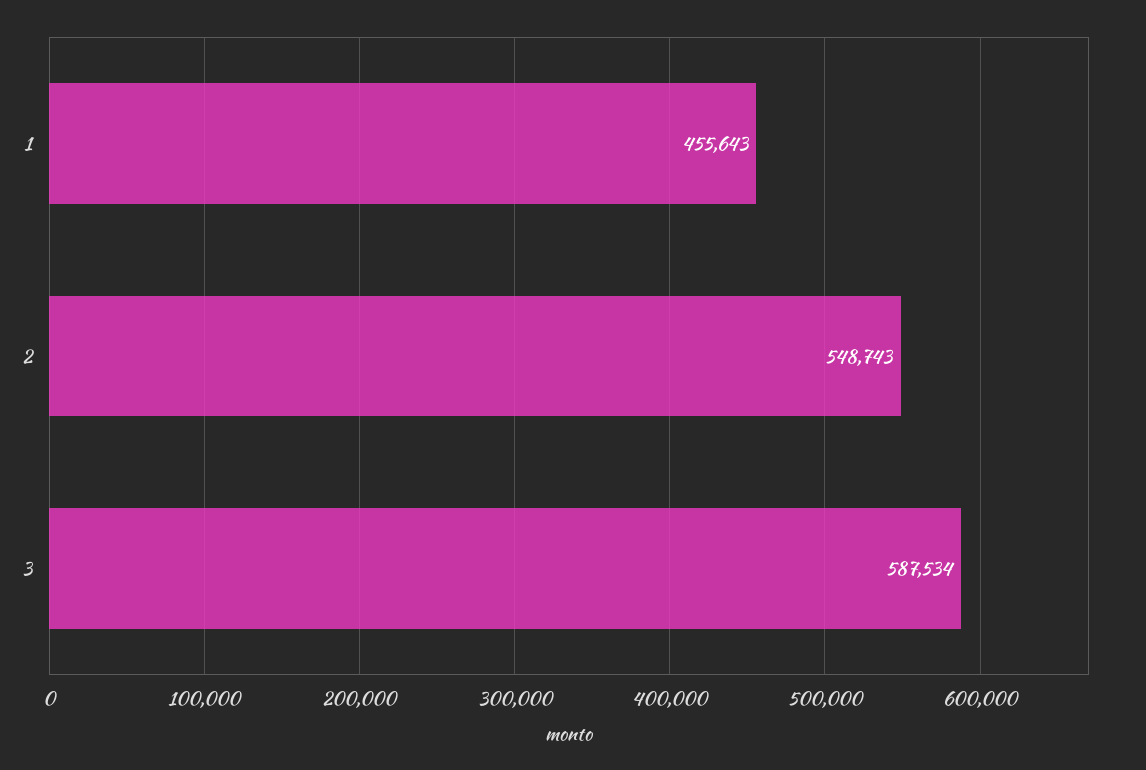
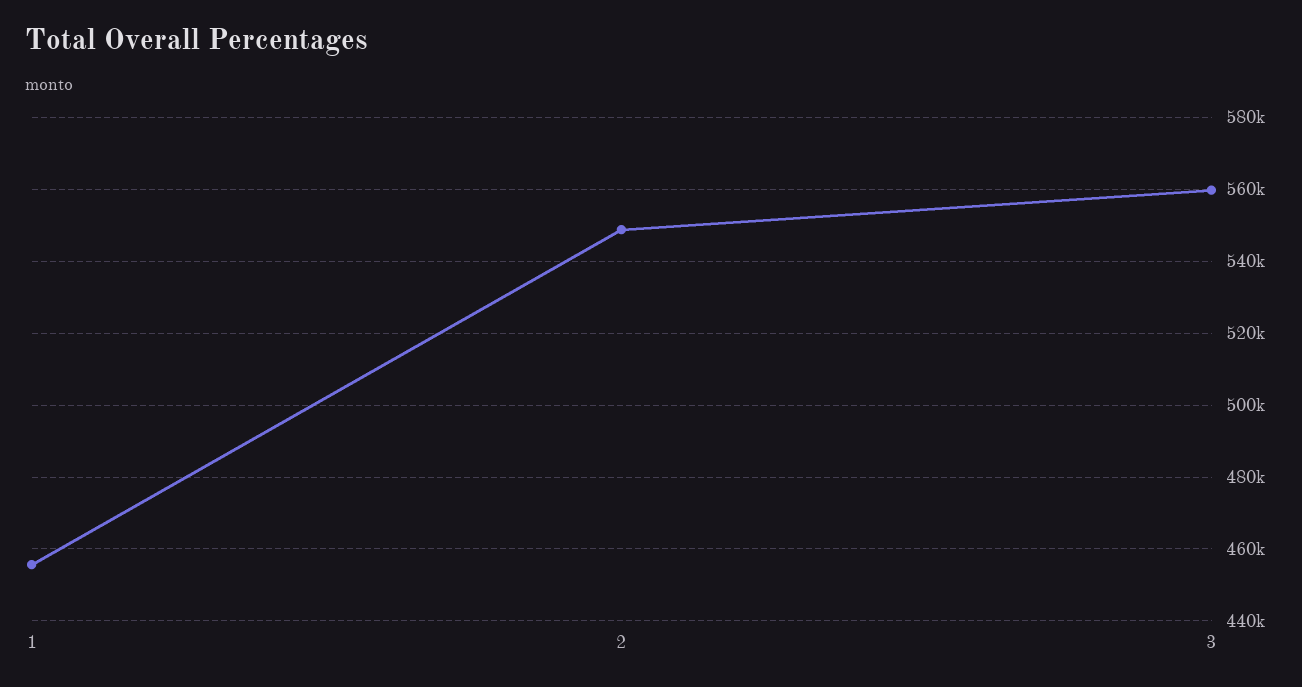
  {
    "1": 455643,
    "2": 548743,
-   "3": 587534
+   "3": 560000
  }

